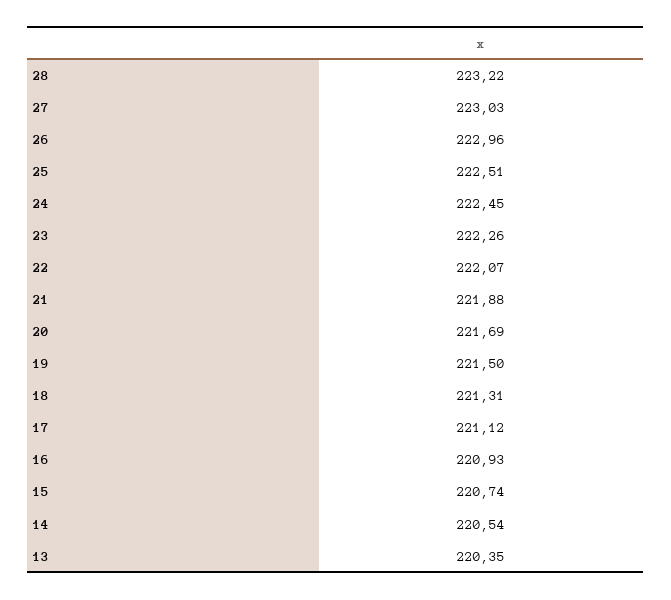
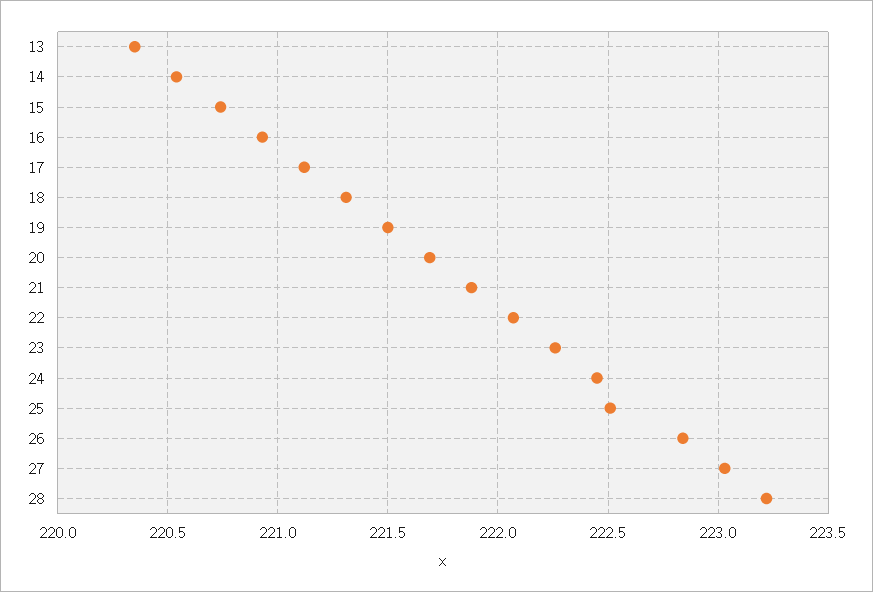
  {
    "28": 223.22,
    "27": 223.03,
-   "26": 222.96,
+   "26": 222.85,
    "25": 222.51,
    "24": 222.45,
    "23": 222.26,
    "22": 222.07,
    "21": 221.88,
    "20": 221.69,
    "19": 221.5,
    "18": 221.31,
    "17": 221.12,
    "16": 220.93,
    "15": 220.74,
    "14": 220.54,
    "13": 220.35
  }

